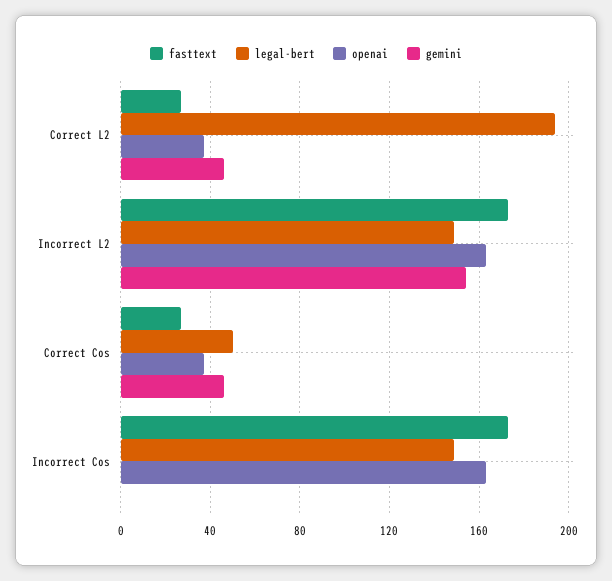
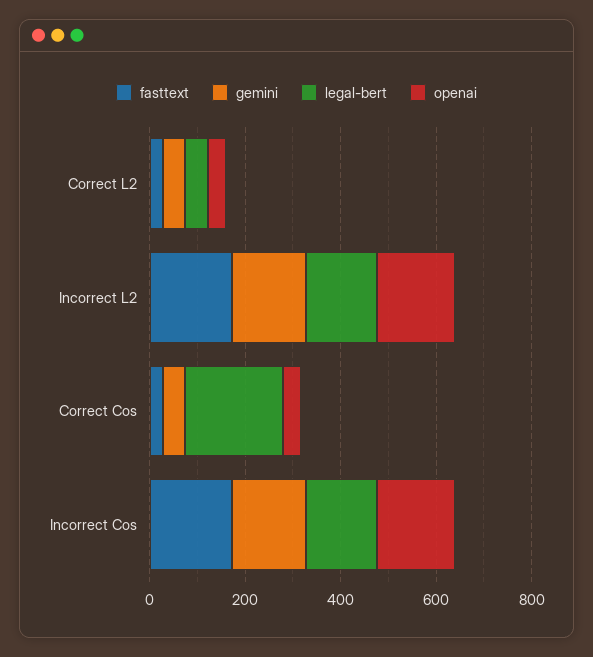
  {
    "fasttext": {
      "Correct L2": 25,
      "Incorrect L2": 175,
      "Correct Cos": 25,
      "Incorrect Cos": 175
    },
    "legal-bert": {
-     "Correct L2": 195,
+     "Correct L2": 50,
      "Incorrect L2": 150,
-     "Correct Cos": 50,
+     "Correct Cos": 200,
      "Incorrect Cos": 150
    },
    "openai": {
      "Correct L2": 35,
      "Incorrect L2": 165,
      "Correct Cos": 35,
      "Incorrect Cos": 165
    },
    "gemini": {
      "Correct L2": 45,
      "Incorrect L2": 155,
      "Correct Cos": 45,
-     "Incorrect Cos": 0
+     "Incorrect Cos": 150
    }
  }

